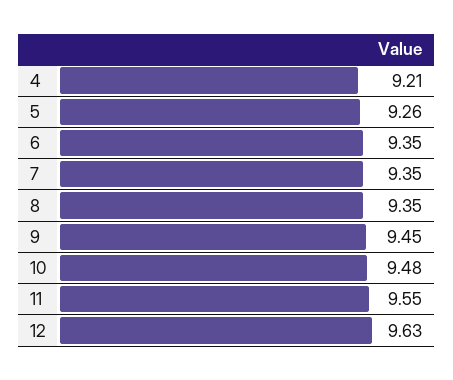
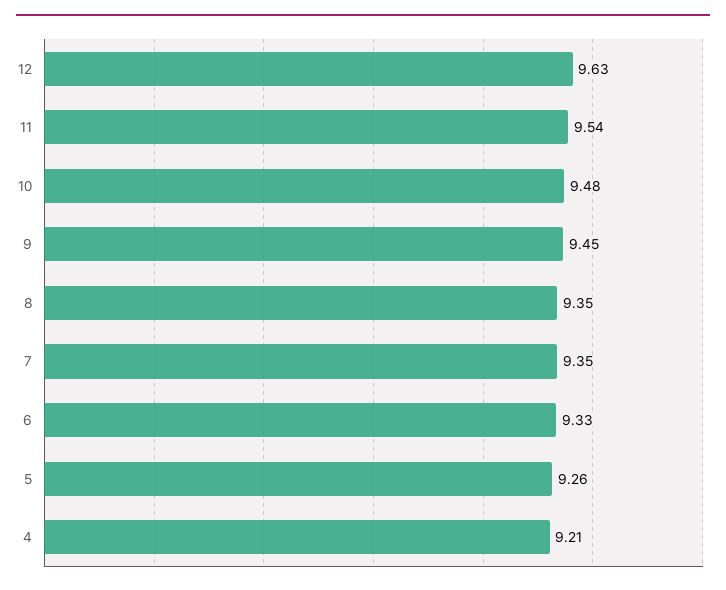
  {
    "4": 9.21,
    "5": 9.26,
-   "6": 9.35,
+   "6": 9.33,
    "7": 9.35,
    "8": 9.35,
    "9": 9.45,
    "10": 9.48,
-   "11": 9.55,
+   "11": 9.54,
    "12": 9.63
  }

